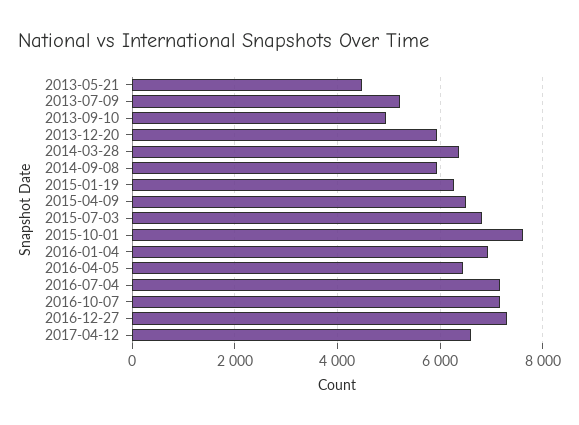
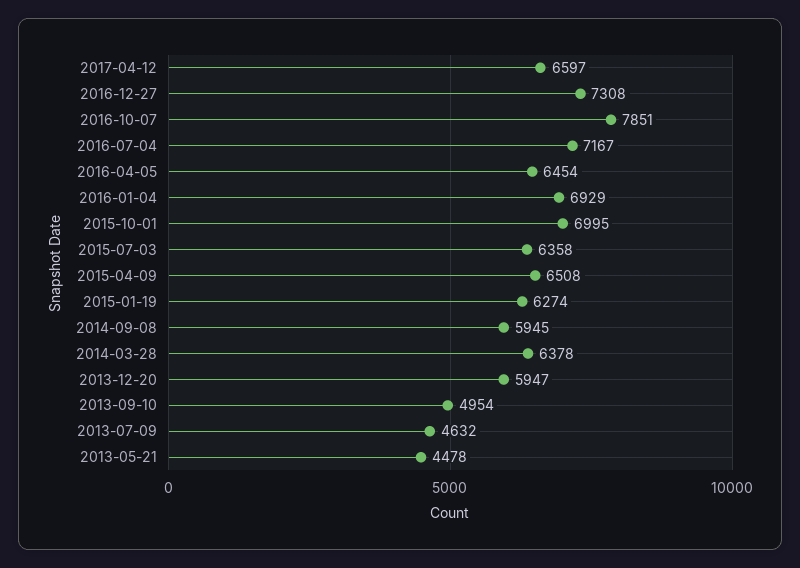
  {
    "2013-05-21": 4478,
-   "2013-07-09": 5200,
+   "2013-07-09": 4632,
    "2013-09-10": 4954,
    "2013-12-20": 5947,
    "2014-03-28": 6378,
    "2014-09-08": 5945,
    "2015-01-19": 6274,
    "2015-04-09": 6508,
-   "2015-07-03": 6800,
+   "2015-07-03": 6358,
-   "2015-10-01": 7600,
+   "2015-10-01": 6995,
    "2016-01-04": 6929,
    "2016-04-05": 6454,
    "2016-07-04": 7167,
-   "2016-10-07": 7200,
+   "2016-10-07": 7851,
    "2016-12-27": 7308,
    "2017-04-12": 6597
  }

